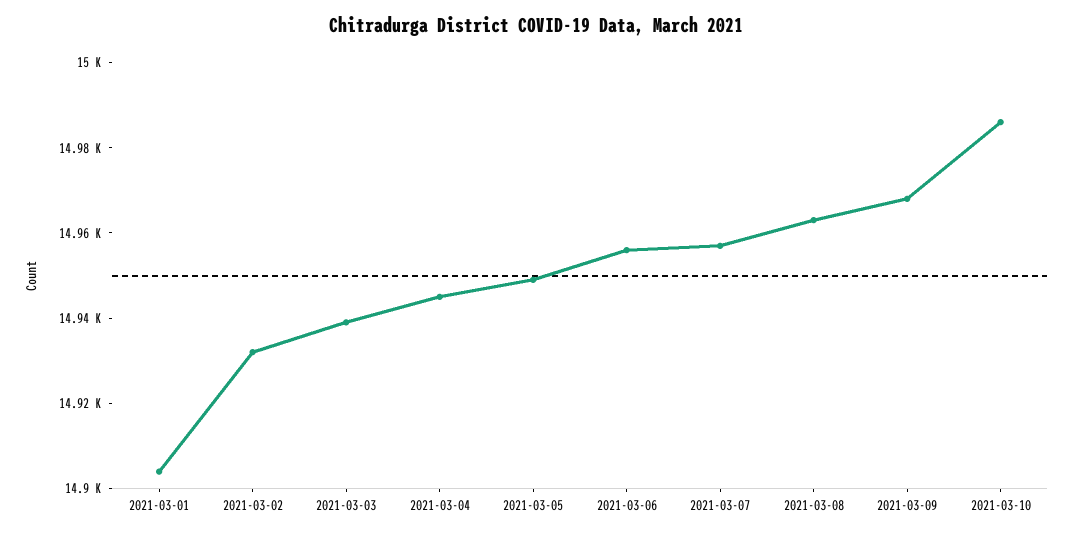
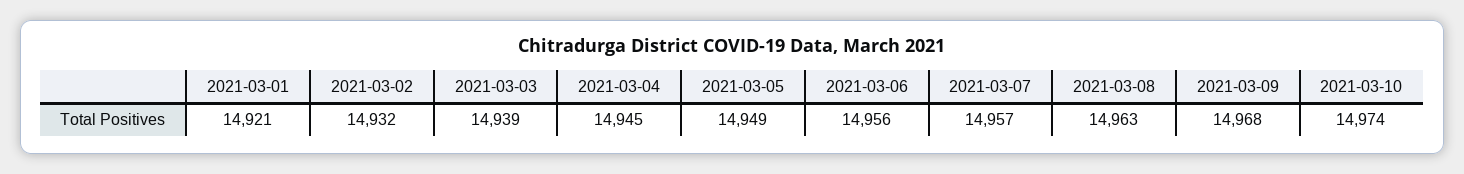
  {
-   "2021-03-01": 14905,
+   "2021-03-01": 14921,
    "2021-03-02": 14932,
    "2021-03-03": 14939,
    "2021-03-04": 14945,
    "2021-03-05": 14949,
    "2021-03-06": 14956,
    "2021-03-07": 14957,
    "2021-03-08": 14963,
    "2021-03-09": 14968,
-   "2021-03-10": 14985
+   "2021-03-10": 14974
  }

